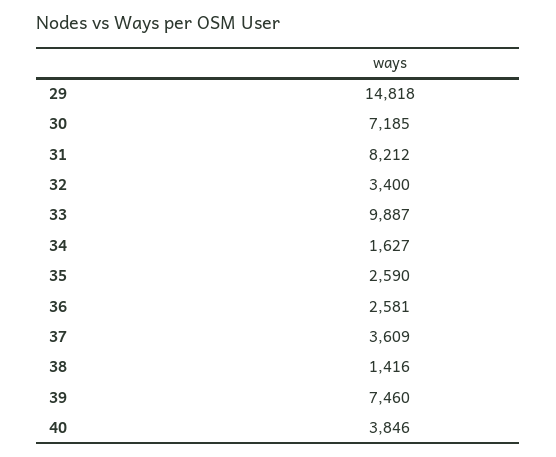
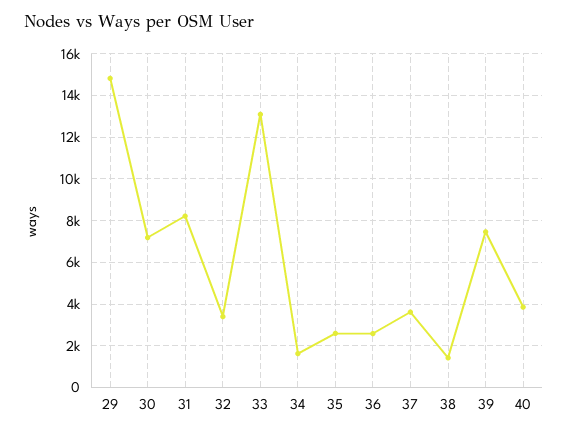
  {
    "29": 14818,
    "30": 7185,
    "31": 8212,
    "32": 3400,
-   "33": 9887,
+   "33": 13000,
    "34": 1627,
    "35": 2590,
    "36": 2581,
    "37": 3609,
    "38": 1416,
    "39": 7460,
    "40": 3846
  }

